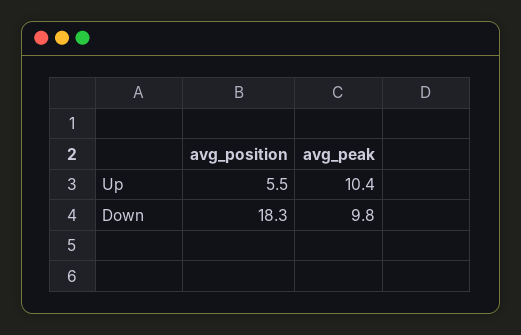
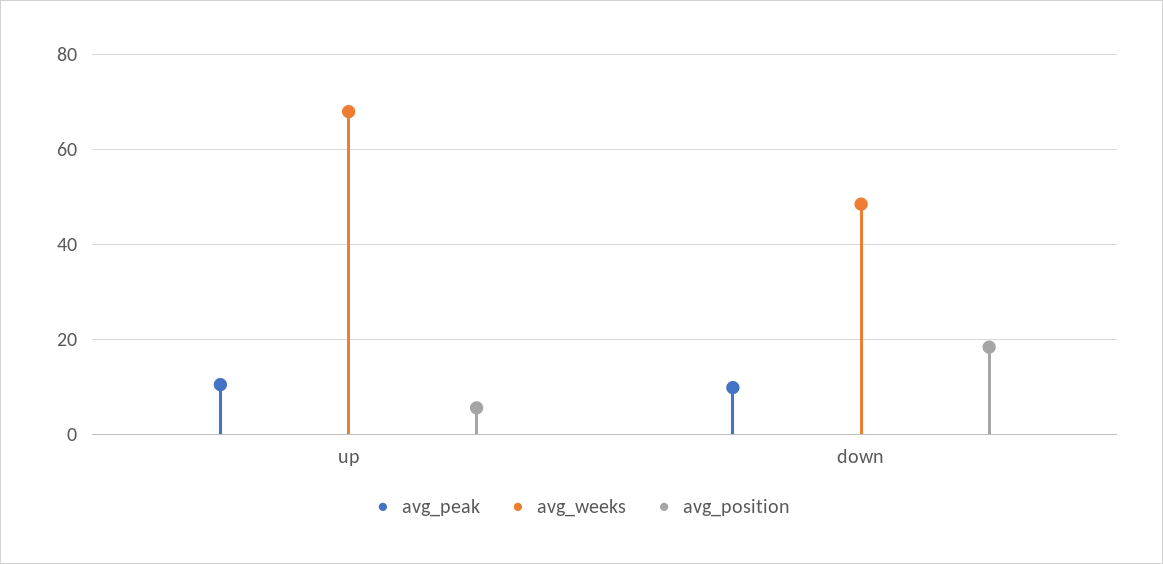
  {
    "avg_position": {
      "Up": 5.5,
      "Down": 18.3
    },
    "avg_peak": {
      "Up": 10.4,
      "Down": 9.8
-   }
+   },
+   "avg_weeks": {
+     "Up": 68,
+     "Down": 48
+   }
  }

